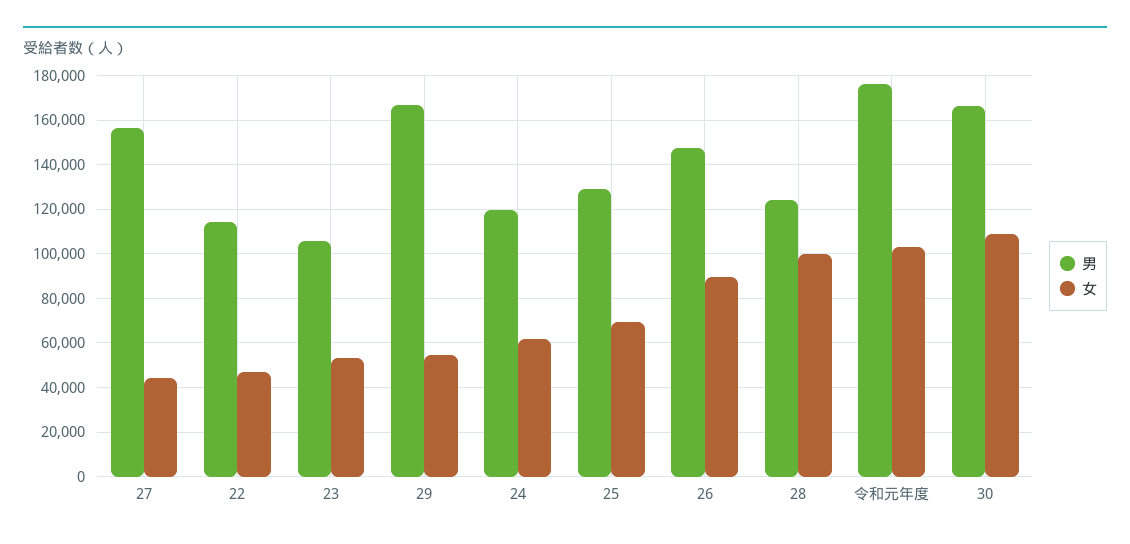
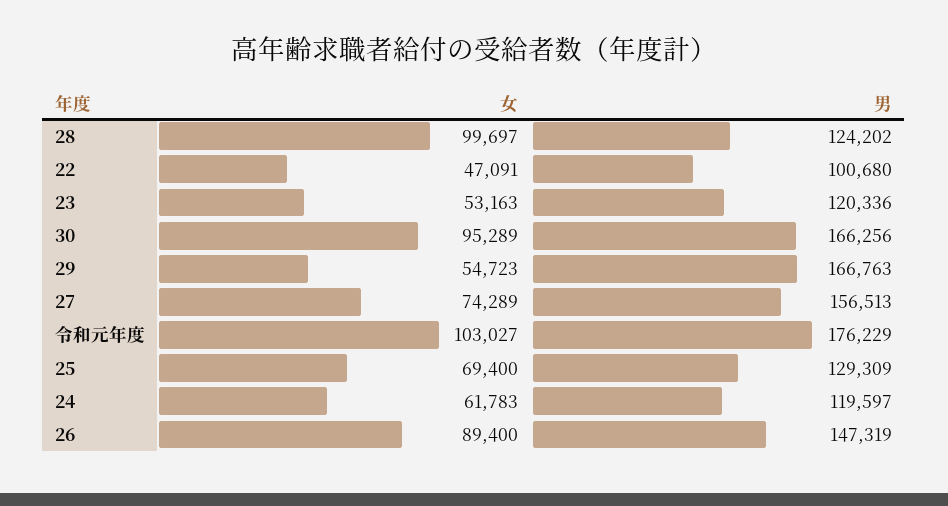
  {
    "男": {
      "27": 156513,
-     "22": 115000,
+     "22": 100680,
-     "23": 105000,
+     "23": 120336,
      "29": 166763,
      "24": 119597,
      "25": 129309,
      "26": 147319,
      "28": 124202,
      "令和元年度": 176229,
      "30": 166256
    },
    "女": {
-     "27": 45000,
+     "27": 74289,
      "22": 47091,
      "23": 53163,
      "29": 54723,
      "24": 61783,
      "25": 69400,
      "26": 89400,
      "28": 99697,
      "令和元年度": 103027,
-     "30": 110000
+     "30": 95289
    }
  }

